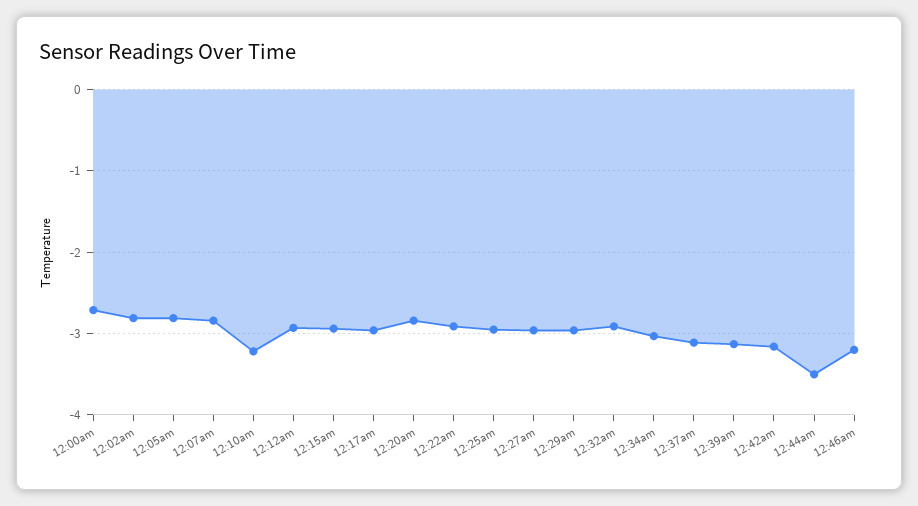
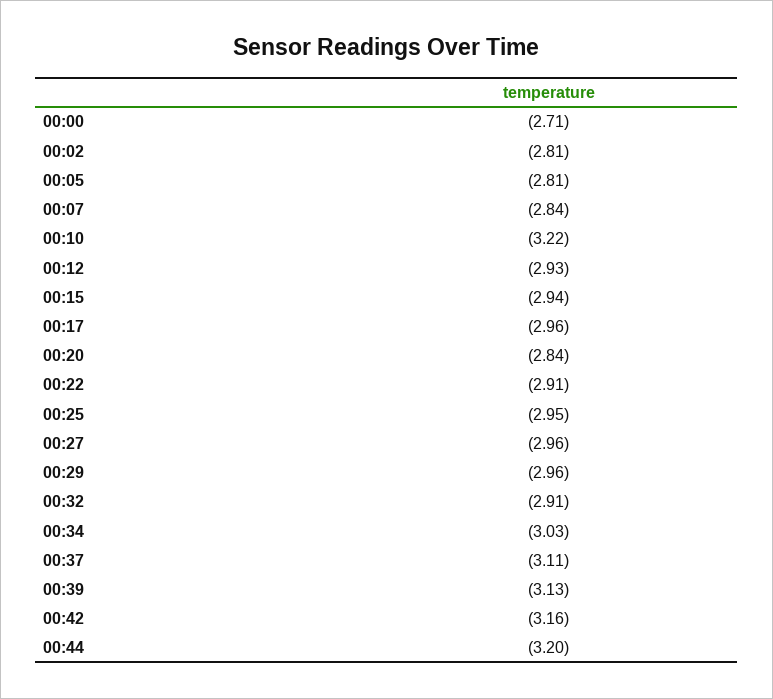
  {
    "12:00am": -2.71,
    "12:02am": -2.81,
    "12:05am": -2.81,
    "12:07am": -2.84,
    "12:10am": -3.22,
    "12:12am": -2.93,
    "12:15am": -2.94,
    "12:17am": -2.96,
    "12:20am": -2.84,
    "12:22am": -2.91,
    "12:25am": -2.95,
    "12:27am": -2.96,
    "12:29am": -2.96,
    "12:32am": -2.91,
    "12:34am": -3.03,
    "12:37am": -3.11,
    "12:39am": -3.13,
    "12:42am": -3.16,
-   "12:44am": -3.5,
+   "12:44am": -3.2
-   "12:46am": -3.2
  }

